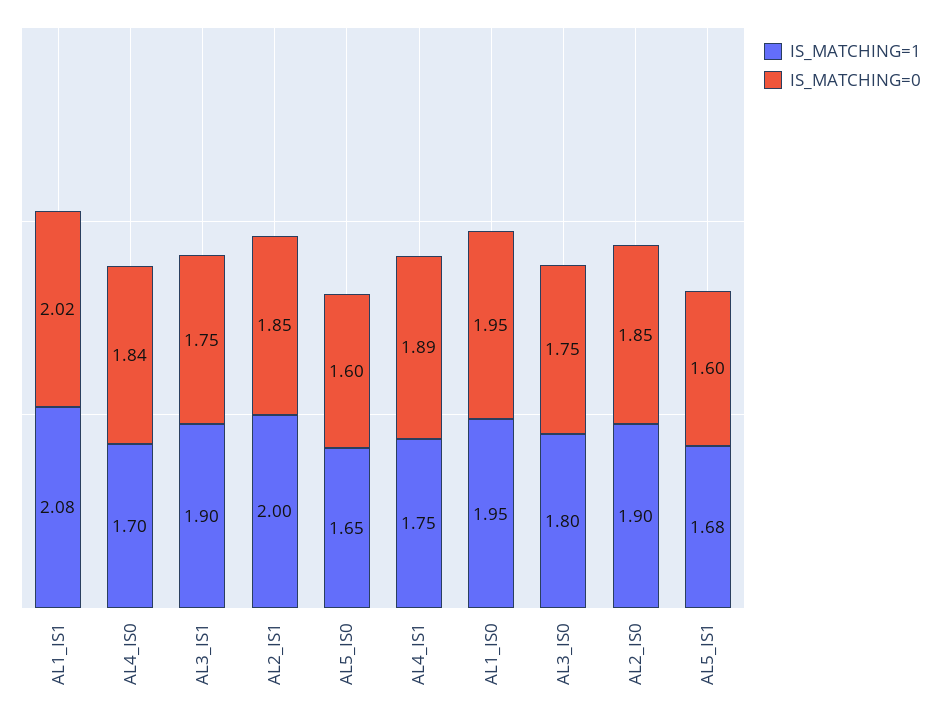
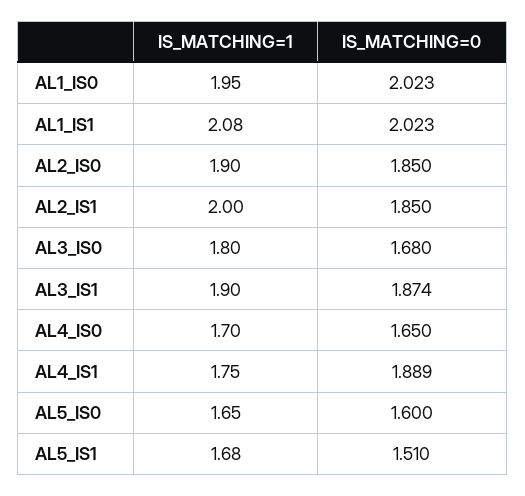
  {
    "IS_MATCHING=1": {
      "AL1_IS1": 2.08,
      "AL4_IS0": 1.7,
      "AL3_IS1": 1.9,
      "AL2_IS1": 2,
      "AL5_IS0": 1.65,
      "AL4_IS1": 1.75,
      "AL1_IS0": 1.95,
      "AL3_IS0": 1.8,
      "AL2_IS0": 1.9,
      "AL5_IS1": 1.68
    },
    "IS_MATCHING=0": {
      "AL1_IS1": 2.023,
-     "AL4_IS0": 1.84,
+     "AL4_IS0": 1.65,
-     "AL3_IS1": 1.75,
+     "AL3_IS1": 1.874,
      "AL2_IS1": 1.85,
      "AL5_IS0": 1.6,
      "AL4_IS1": 1.889,
-     "AL1_IS0": 1.95,
+     "AL1_IS0": 2.023,
-     "AL3_IS0": 1.75,
+     "AL3_IS0": 1.68,
      "AL2_IS0": 1.85,
-     "AL5_IS1": 1.6
+     "AL5_IS1": 1.51
    }
  }

